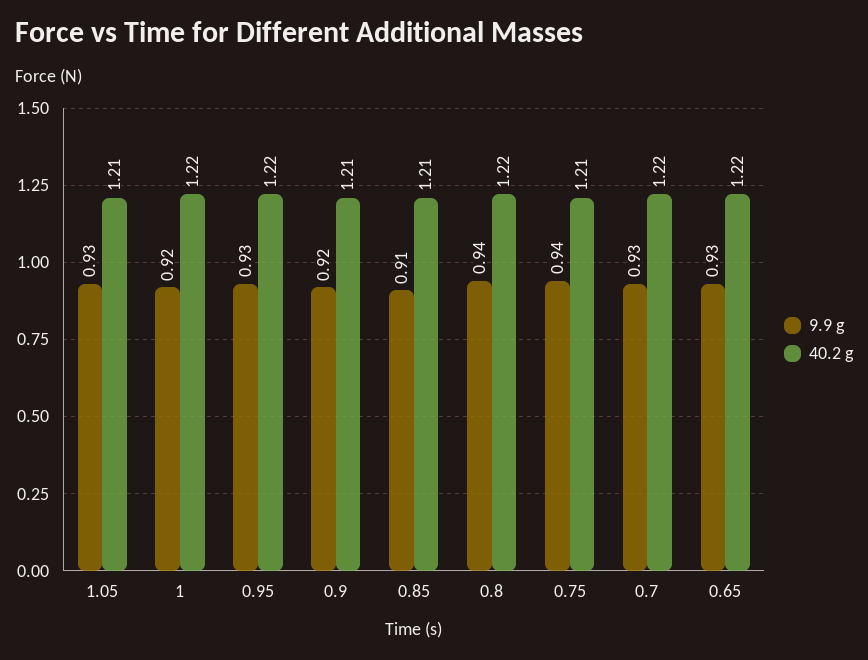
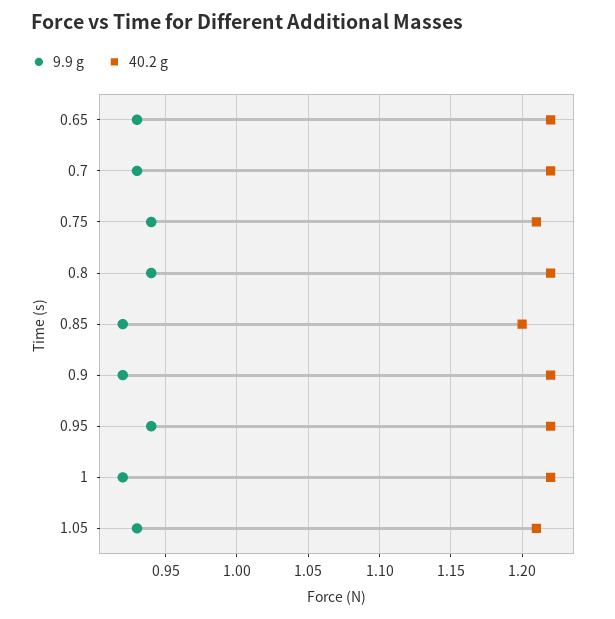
  {
    "9.9 g": {
      "1.05": 0.93,
      "1": 0.92,
-     "0.95": 0.93,
+     "0.95": 0.94,
      "0.9": 0.92,
-     "0.85": 0.91,
+     "0.85": 0.92,
      "0.8": 0.94,
      "0.75": 0.94,
      "0.7": 0.93,
      "0.65": 0.93
    },
    "40.2 g": {
      "1.05": 1.21,
      "1": 1.22,
      "0.95": 1.22,
-     "0.9": 1.21,
+     "0.9": 1.22,
-     "0.85": 1.21,
+     "0.85": 1.2,
      "0.8": 1.22,
      "0.75": 1.21,
      "0.7": 1.22,
      "0.65": 1.22
    }
  }

